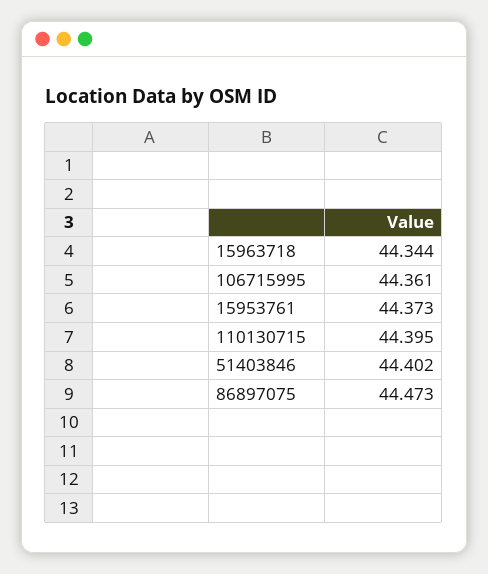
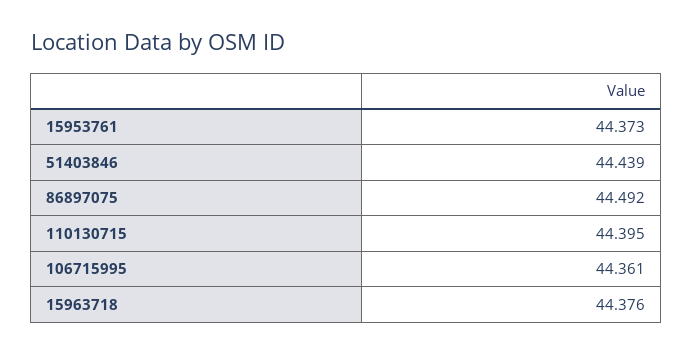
  {
-   "15963718": 44.344,
+   "15963718": 44.376,
    "106715995": 44.361,
    "15953761": 44.373,
    "110130715": 44.395,
-   "51403846": 44.402,
+   "51403846": 44.439,
-   "86897075": 44.473
+   "86897075": 44.492
  }

